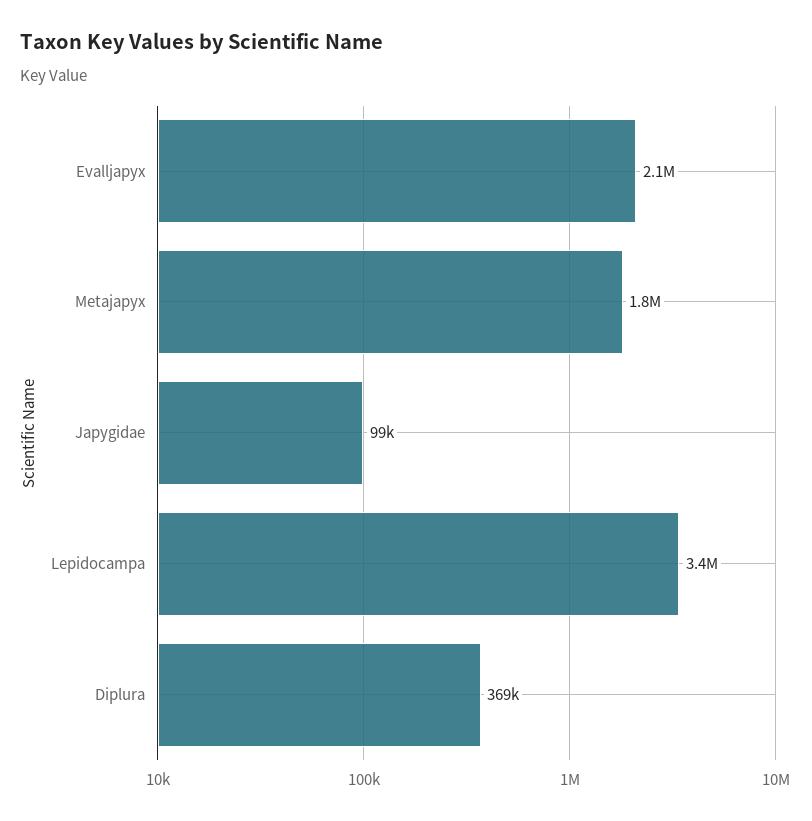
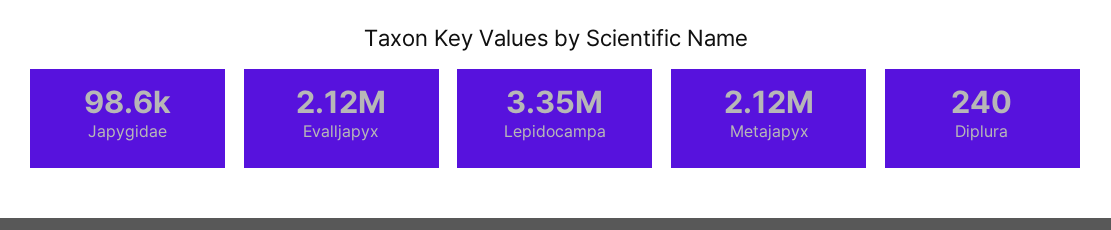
  {
    "Evalljapyx": 2120000,
-   "Metajapyx": 1800000,
+   "Metajapyx": 2120000,
    "Japygidae": 98600,
    "Lepidocampa": 3350000,
-   "Diplura": 369000
+   "Diplura": 240
  }

